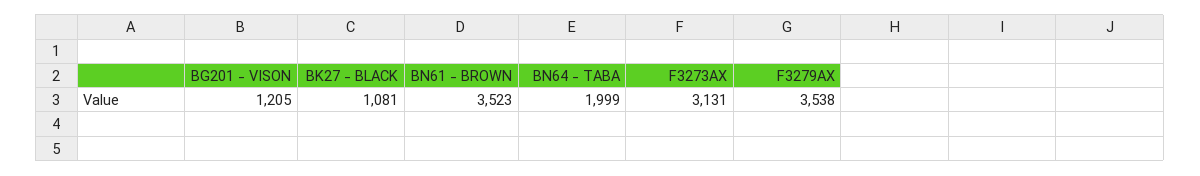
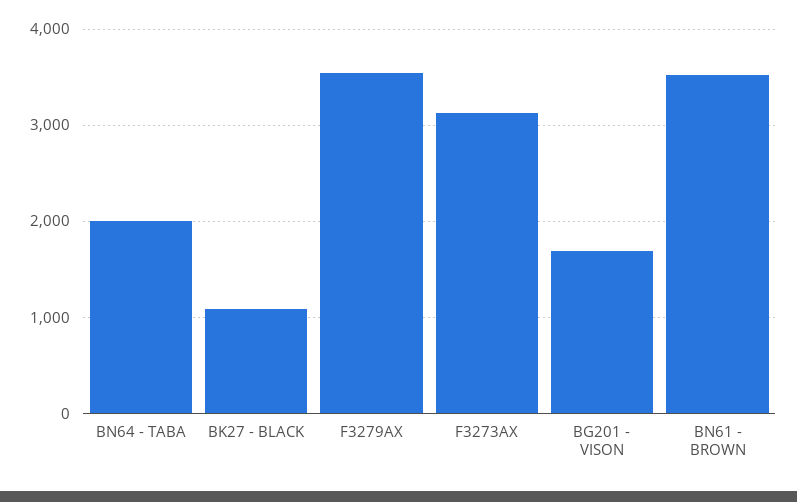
  {
-   "BG201 - VISON": 1205,
+   "BG201 - VISON": 1700,
    "BK27 - BLACK": 1081,
    "BN61 - BROWN": 3523,
    "BN64 - TABA": 1999,
    "F3273AX": 3131,
    "F3279AX": 3538
  }

